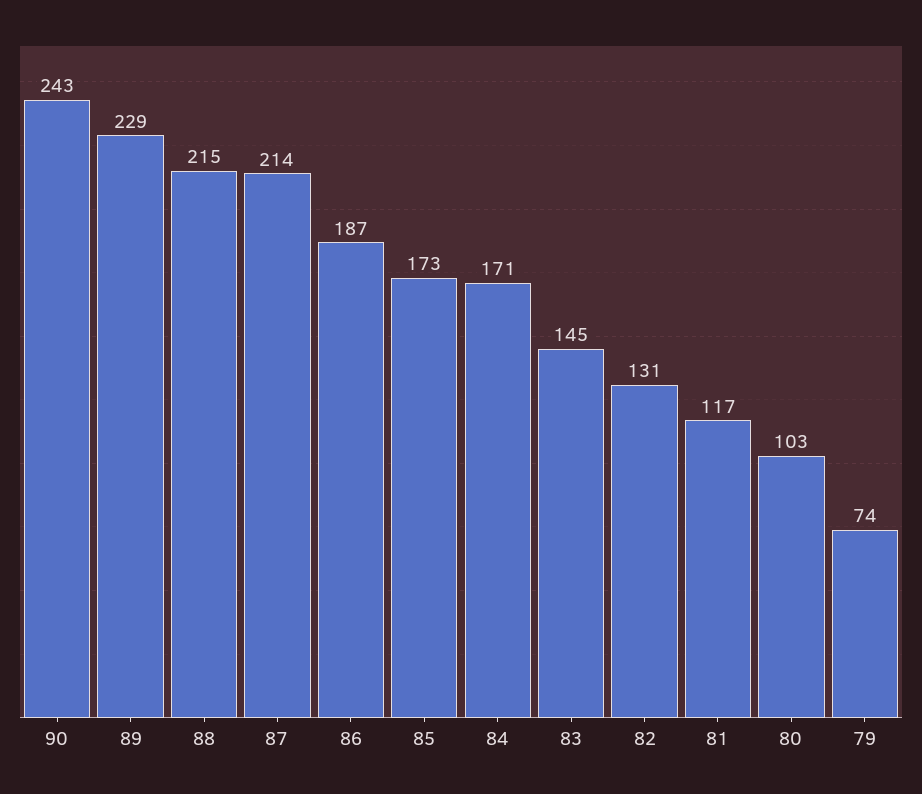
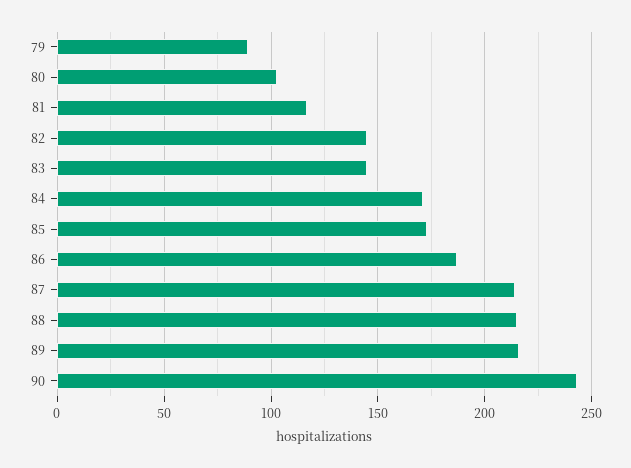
  {
    "90": 243,
-   "89": 229,
+   "89": 215,
    "88": 215,
    "87": 214,
    "86": 187,
    "85": 173,
    "84": 171,
    "83": 145,
-   "82": 131,
+   "82": 145,
    "81": 117,
    "80": 103,
-   "79": 74
+   "79": 90
  }

